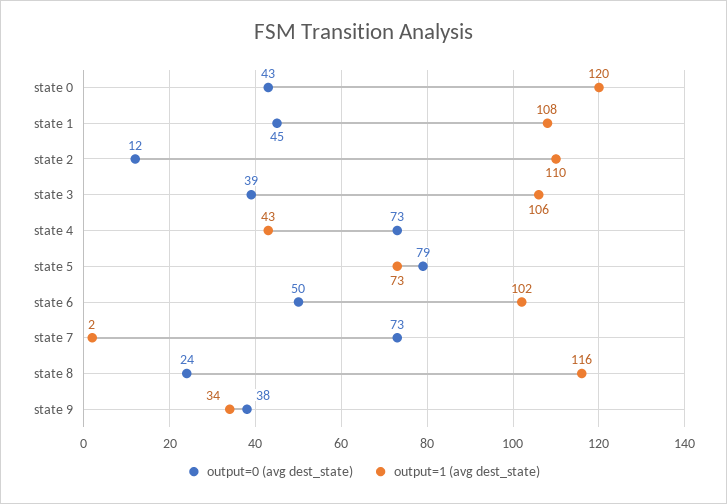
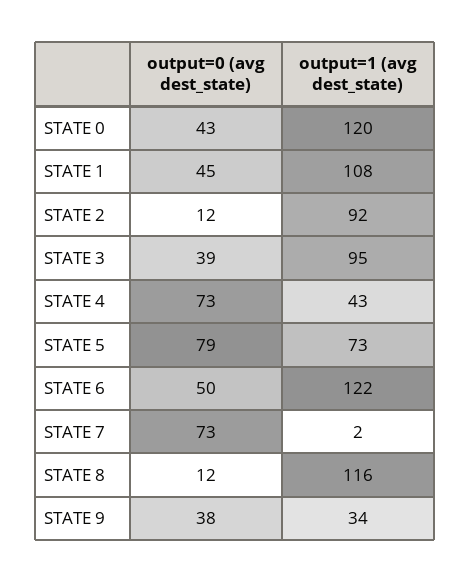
  {
    "output=0 (avg dest_state)": {
      "state 0": 43,
      "state 1": 45,
      "state 2": 12,
      "state 3": 39,
      "state 4": 73,
      "state 5": 79,
      "state 6": 50,
      "state 7": 73,
-     "state 8": 24,
+     "state 8": 12,
      "state 9": 38
    },
    "output=1 (avg dest_state)": {
      "state 0": 120,
      "state 1": 108,
-     "state 2": 110,
+     "state 2": 92,
-     "state 3": 106,
+     "state 3": 95,
      "state 4": 43,
      "state 5": 73,
-     "state 6": 102,
+     "state 6": 122,
      "state 7": 2,
      "state 8": 116,
      "state 9": 34
    }
  }

